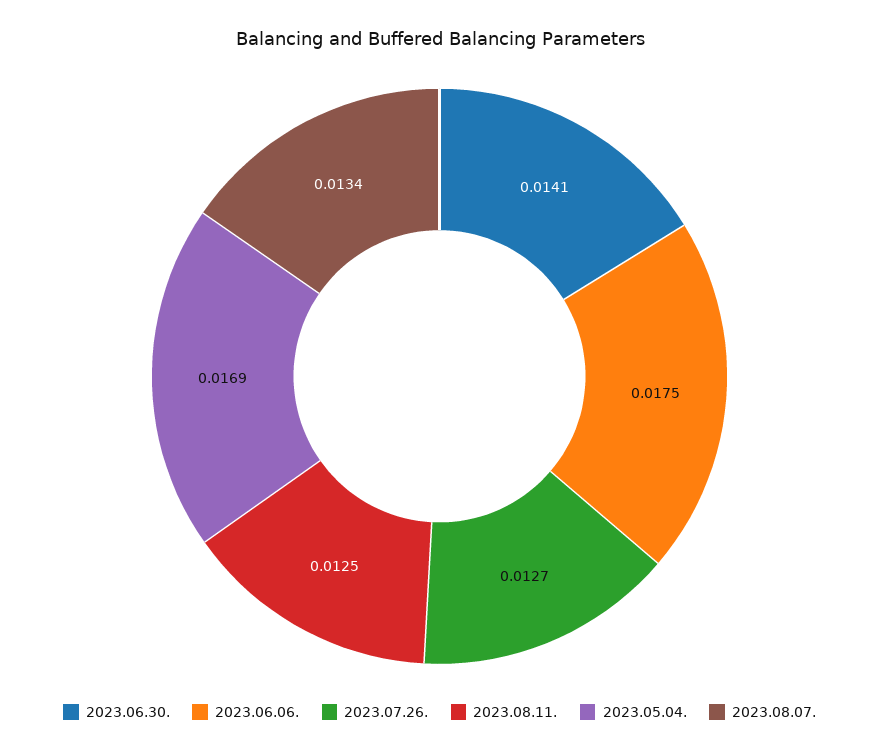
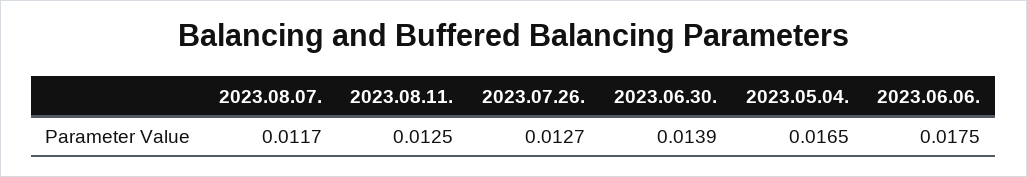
  {
-   "2023.06.30.": 0.0141,
+   "2023.06.30.": 0.0139,
    "2023.06.06.": 0.0175,
    "2023.07.26.": 0.0127,
    "2023.08.11.": 0.0125,
-   "2023.05.04.": 0.0169,
+   "2023.05.04.": 0.0165,
-   "2023.08.07.": 0.0134
+   "2023.08.07.": 0.0117
  }

